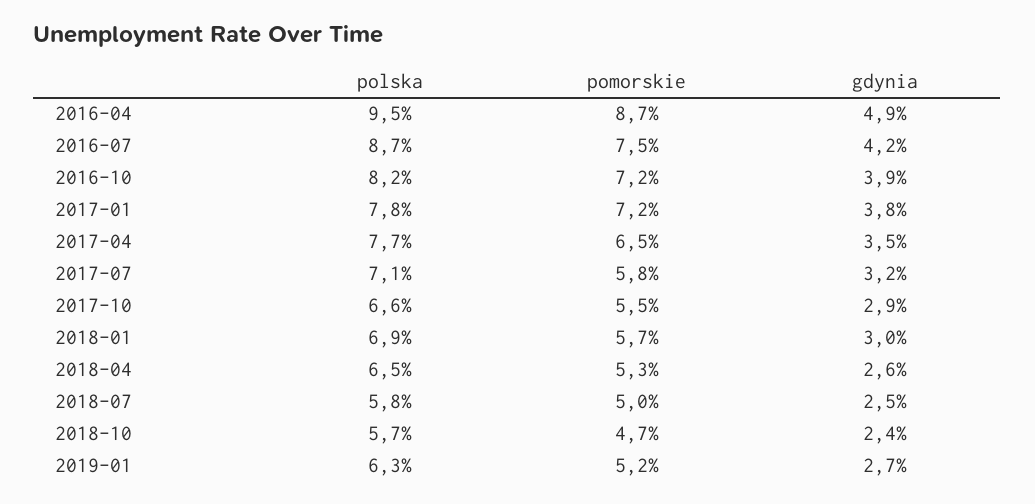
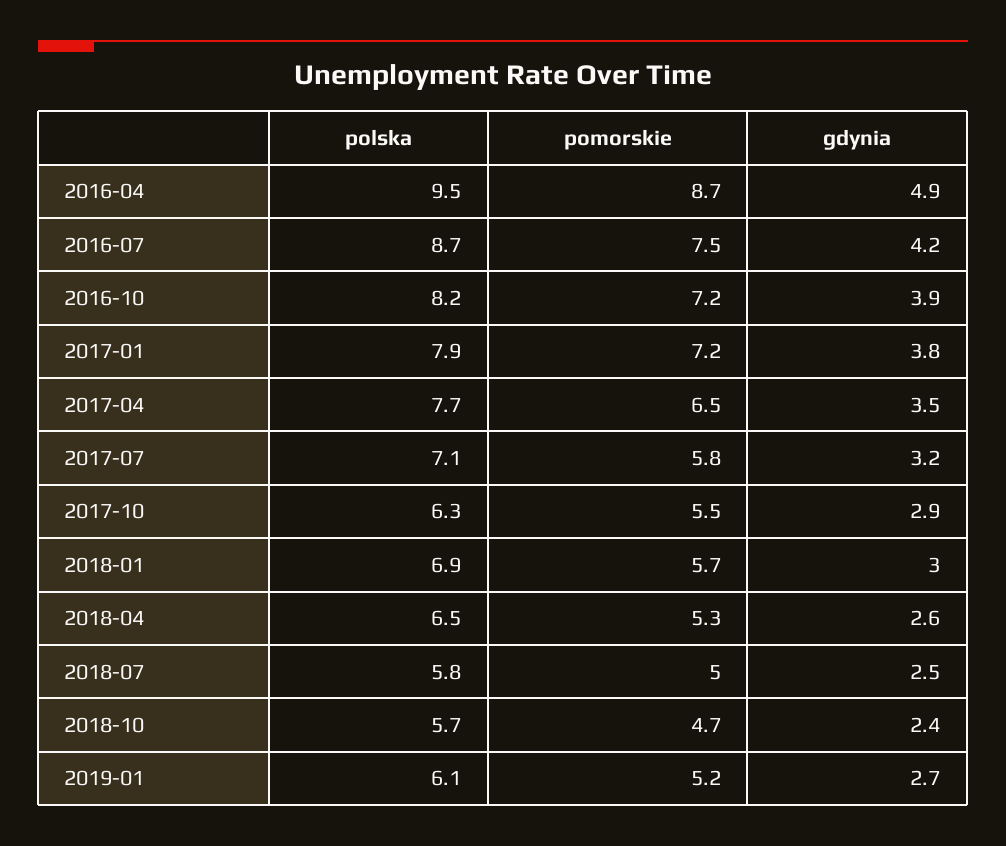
  {
    "polska": {
      "2016-04": 9.5,
      "2016-07": 8.7,
      "2016-10": 8.2,
-     "2017-01": 7.8,
+     "2017-01": 7.9,
      "2017-04": 7.7,
      "2017-07": 7.1,
-     "2017-10": 6.6,
+     "2017-10": 6.3,
      "2018-01": 6.9,
      "2018-04": 6.5,
      "2018-07": 5.8,
      "2018-10": 5.7,
-     "2019-01": 6.3
+     "2019-01": 6.1
    },
    "pomorskie": {
      "2016-04": 8.7,
      "2016-07": 7.5,
      "2016-10": 7.2,
      "2017-01": 7.2,
      "2017-04": 6.5,
      "2017-07": 5.8,
      "2017-10": 5.5,
      "2018-01": 5.7,
      "2018-04": 5.3,
      "2018-07": 5,
      "2018-10": 4.7,
      "2019-01": 5.2
    },
    "gdynia": {
      "2016-04": 4.9,
      "2016-07": 4.2,
      "2016-10": 3.9,
      "2017-01": 3.8,
      "2017-04": 3.5,
      "2017-07": 3.2,
      "2017-10": 2.9,
      "2018-01": 3,
      "2018-04": 2.6,
      "2018-07": 2.5,
      "2018-10": 2.4,
      "2019-01": 2.7
    }
  }

